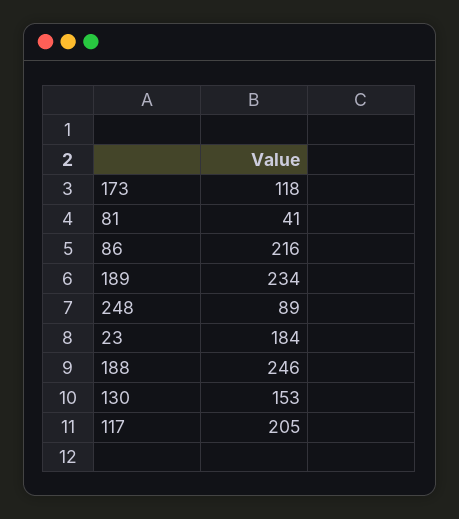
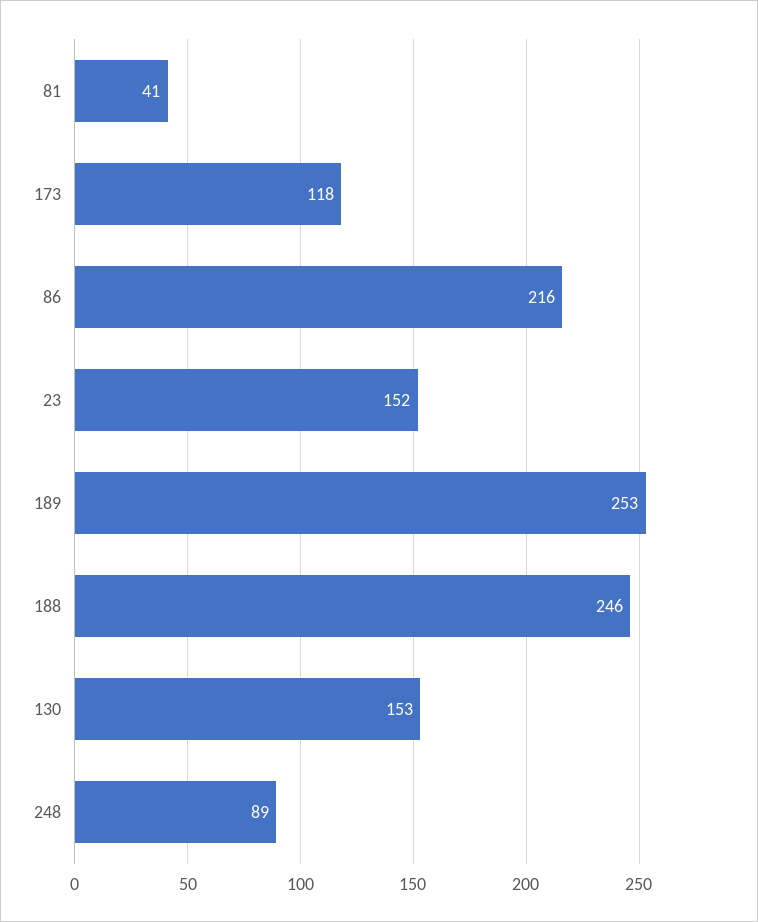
  {
    "173": 118,
    "81": 41,
    "86": 216,
-   "189": 234,
+   "189": 253,
    "248": 89,
-   "23": 184,
+   "23": 152,
    "188": 246,
-   "130": 153,
+   "130": 153
-   "117": 205
  }

